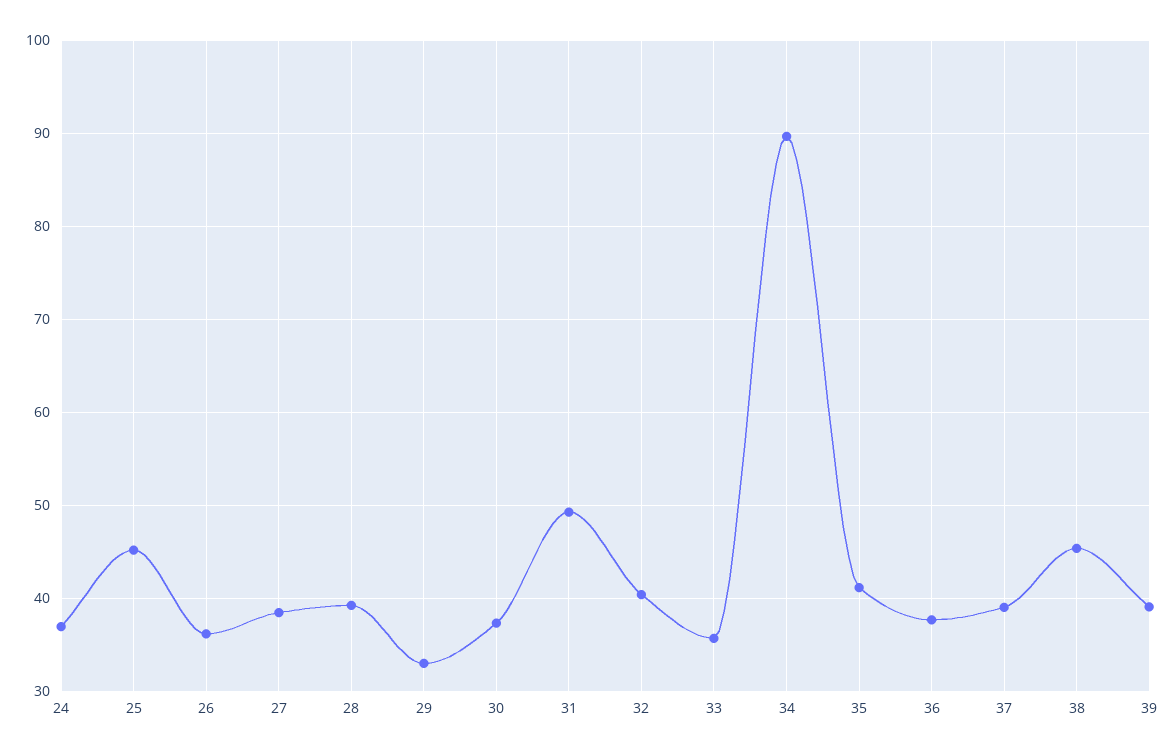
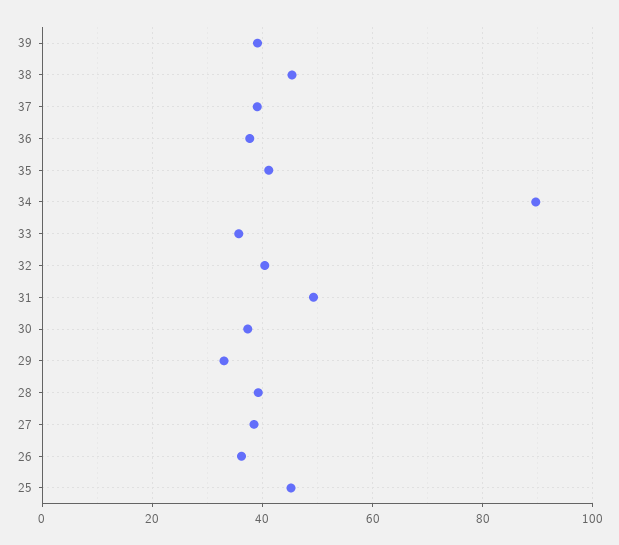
  {
-   "24": 37,
    "25": 45,
    "26": 36,
    "27": 38,
    "28": 39,
    "29": 33,
    "30": 37,
    "31": 49,
    "32": 40,
    "33": 36,
    "34": 90,
    "35": 41,
    "36": 38,
    "37": 39,
    "38": 45,
    "39": 39
  }

